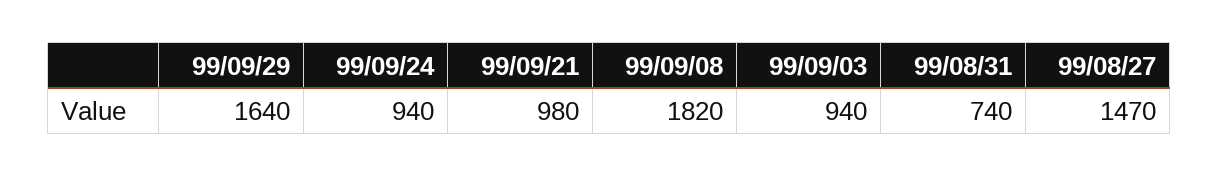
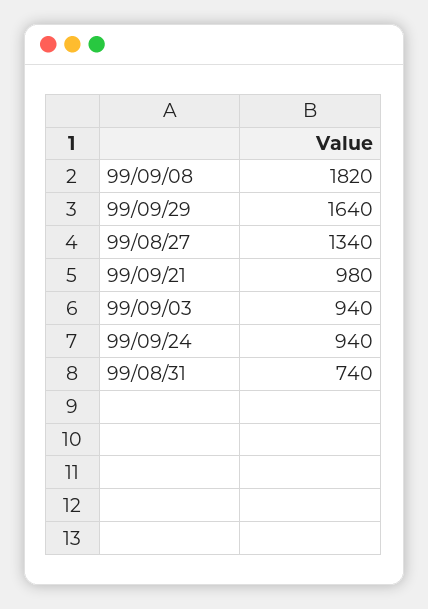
  {
    "99/09/29": 1640,
    "99/09/24": 940,
    "99/09/21": 980,
    "99/09/08": 1820,
    "99/09/03": 940,
    "99/08/31": 740,
-   "99/08/27": 1470
+   "99/08/27": 1340
  }

